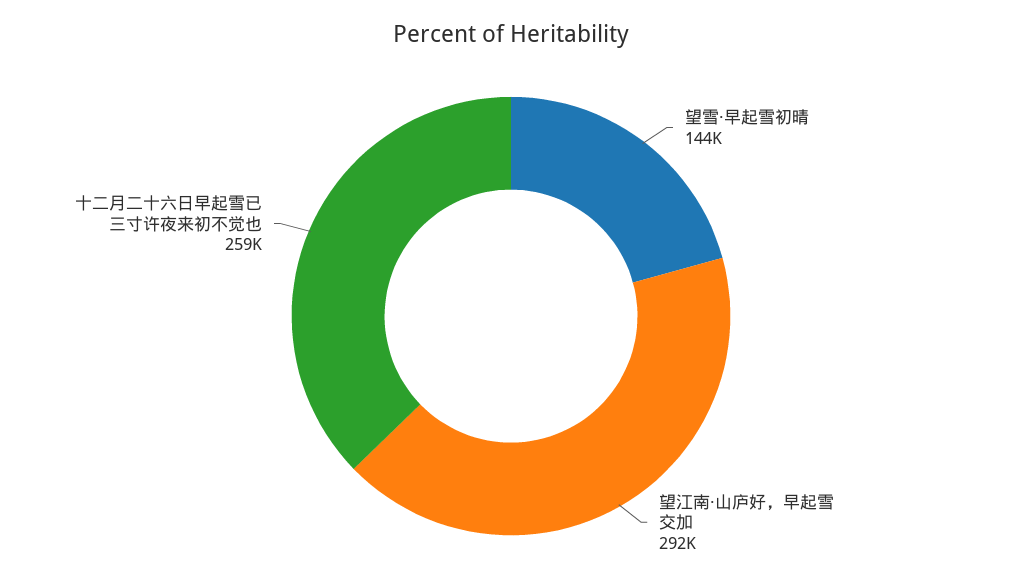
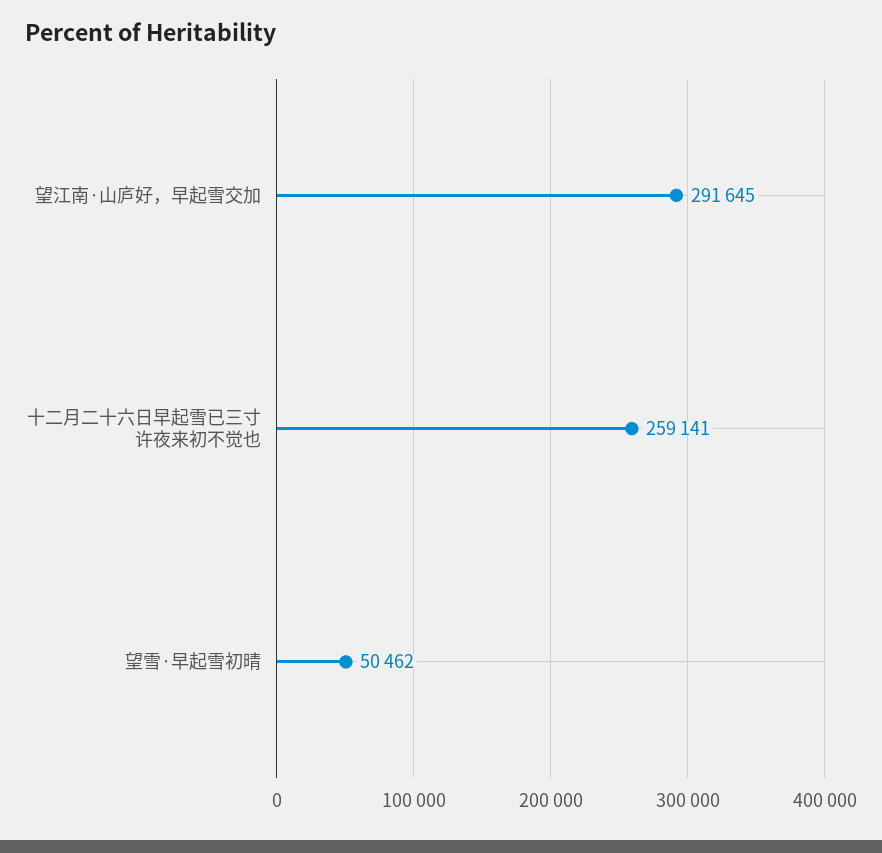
  {
-   "望雪·早起雪初晴": 144000,
+   "望雪·早起雪初晴": 50462,
    "望江南·山庐好，早起雪交加": 291645,
    "十二月二十六日早起雪已三寸许夜来初不觉也": 259141
  }

